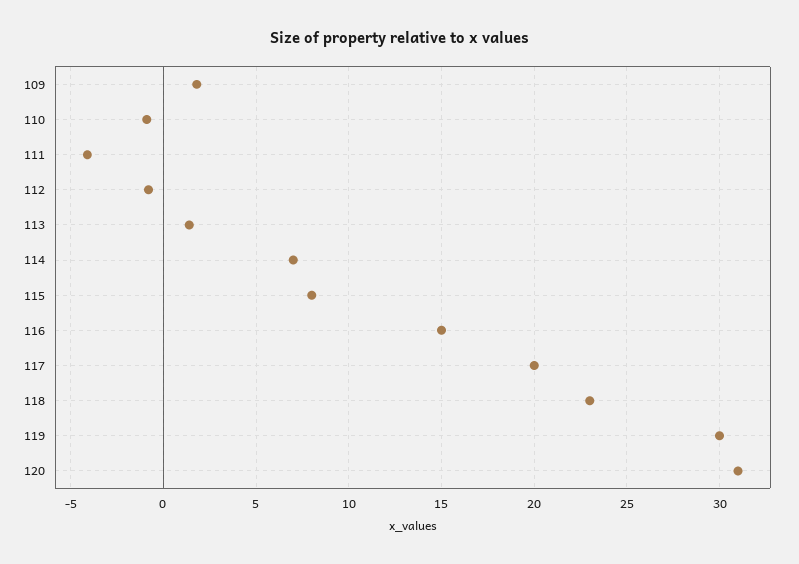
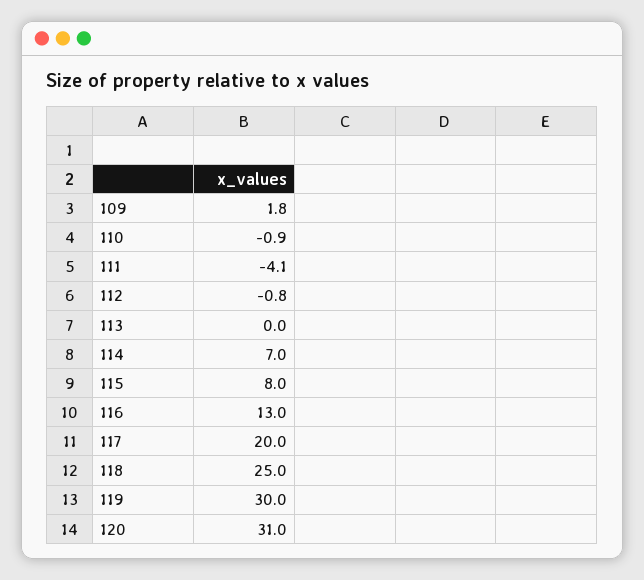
  {
    "109": 1.8,
    "110": -0.9,
    "111": -4.1,
    "112": -0.8,
-   "113": 1.5,
+   "113": 0,
    "114": 7,
    "115": 8,
-   "116": 15,
+   "116": 13,
    "117": 20,
-   "118": 23,
+   "118": 25,
    "119": 30,
    "120": 31
  }

